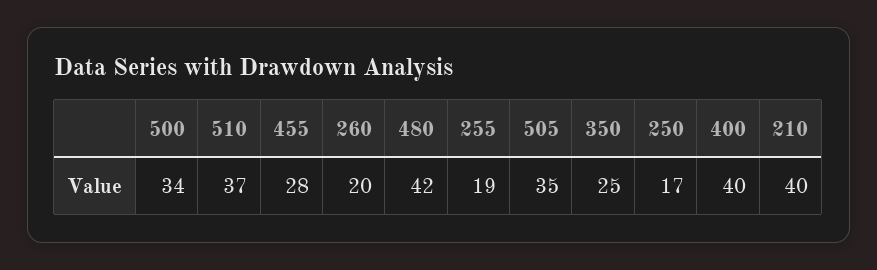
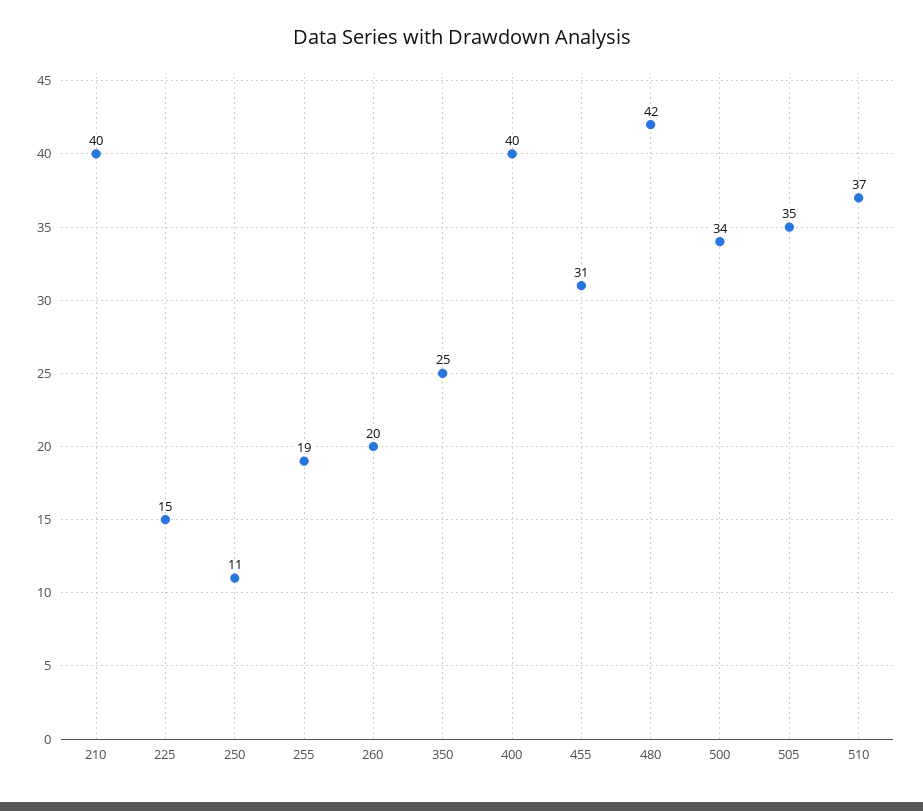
  {
    "500": 34,
    "510": 37,
-   "455": 28,
+   "455": 31,
    "260": 20,
    "480": 42,
    "255": 19,
    "505": 35,
    "350": 25,
-   "250": 17,
+   "250": 11,
    "400": 40,
-   "210": 40
+   "210": 40,
+   "225": 15
  }

